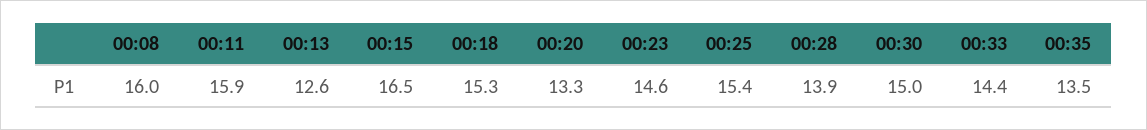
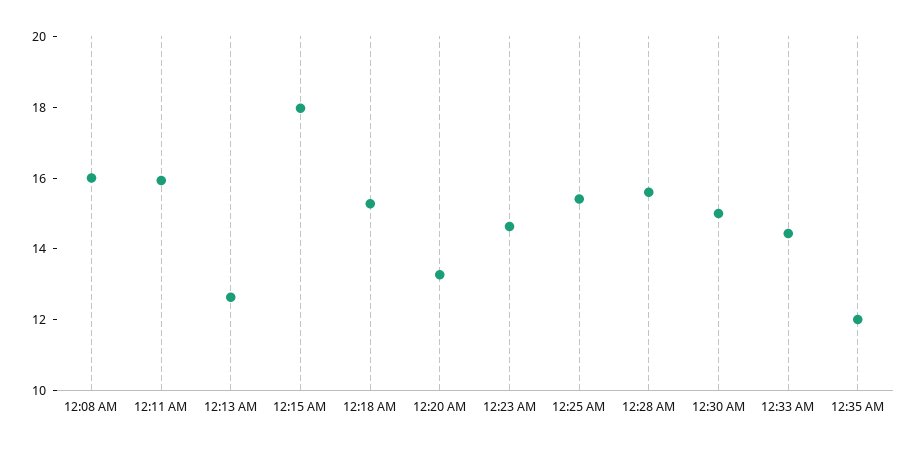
  {
    "00:08": 16,
    "00:11": 15.9,
    "00:13": 12.6,
-   "00:15": 16.5,
+   "00:15": 18,
    "00:18": 15.3,
    "00:20": 13.3,
    "00:23": 14.6,
    "00:25": 15.4,
-   "00:28": 13.9,
+   "00:28": 15.5,
    "00:30": 15,
    "00:33": 14.4,
-   "00:35": 13.5
+   "00:35": 12
  }

